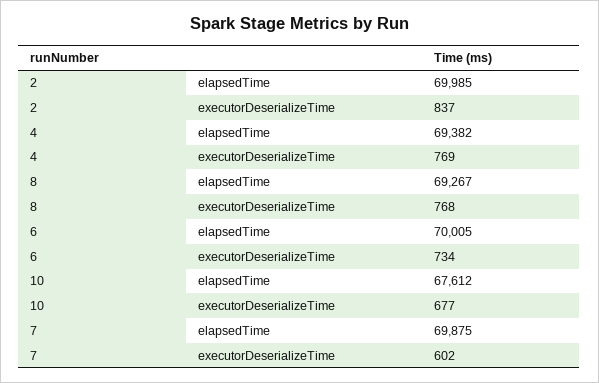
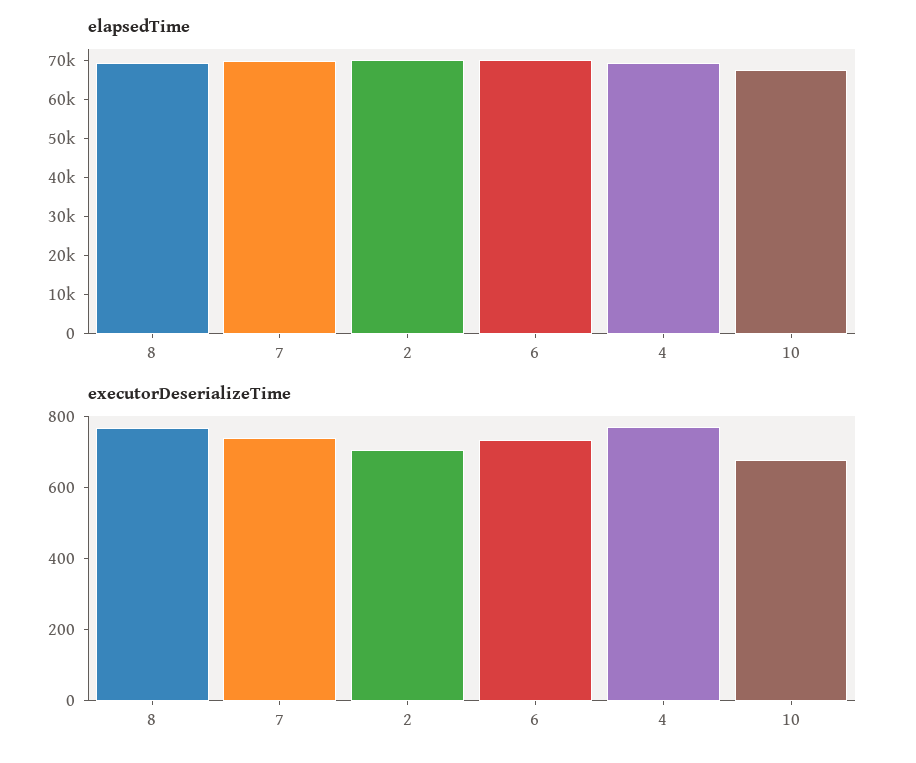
  {
    "elapsedTime": {
      "2": 69985,
      "4": 69382,
      "8": 69267,
      "6": 70005,
      "10": 67612,
      "7": 69875
    },
    "executorDeserializeTime": {
-     "2": 837,
+     "2": 700,
      "4": 769,
      "8": 768,
      "6": 734,
      "10": 677,
-     "7": 602
+     "7": 750
    }
  }

